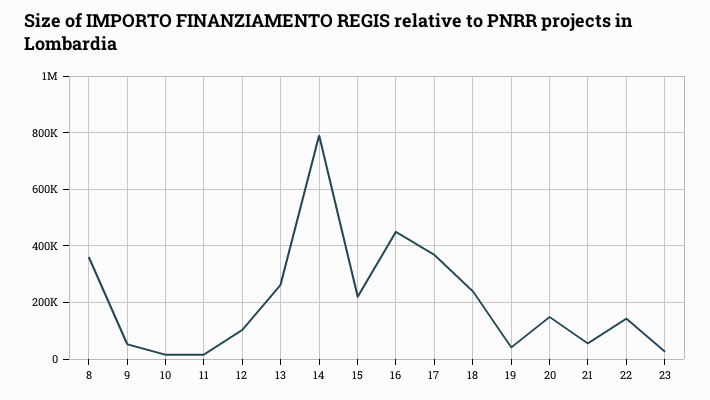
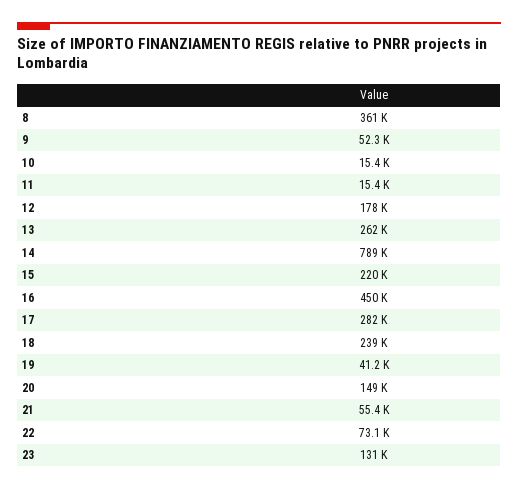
  {
    "8": 361000,
    "9": 52300,
    "10": 15400,
    "11": 15400,
-   "12": 100000,
+   "12": 178000,
    "13": 262000,
    "14": 789000,
    "15": 220000,
    "16": 450000,
-   "17": 375000,
+   "17": 282000,
    "18": 239000,
    "19": 41200,
    "20": 149000,
    "21": 55400,
-   "22": 150000,
+   "22": 73100,
-   "23": 25000
+   "23": 131000
  }

